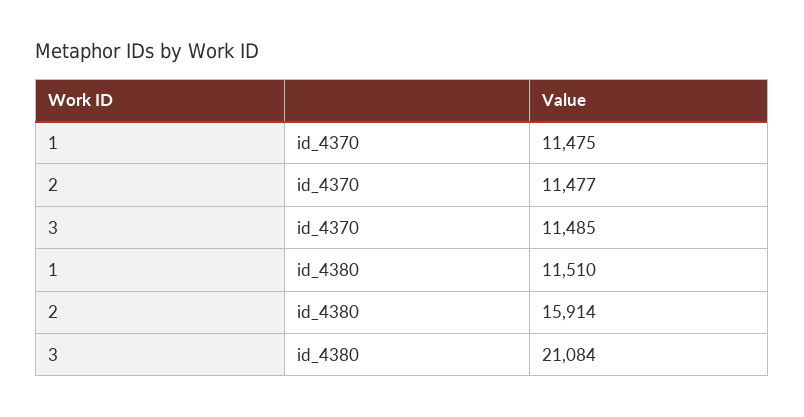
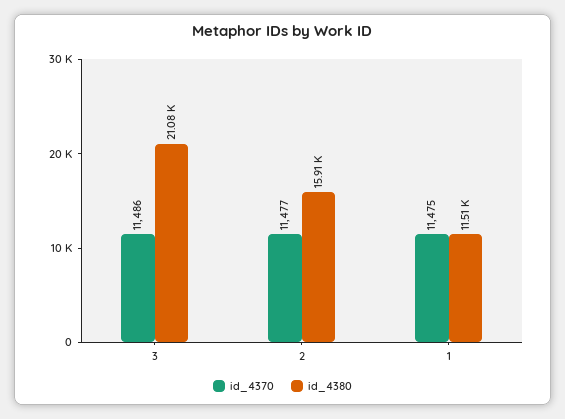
  {
    "id_4370": {
      "1": 11475,
      "2": 11477,
-     "3": 11485
+     "3": 11486
    },
    "id_4380": {
      "1": 11510,
      "2": 15914,
      "3": 21084
    }
  }

